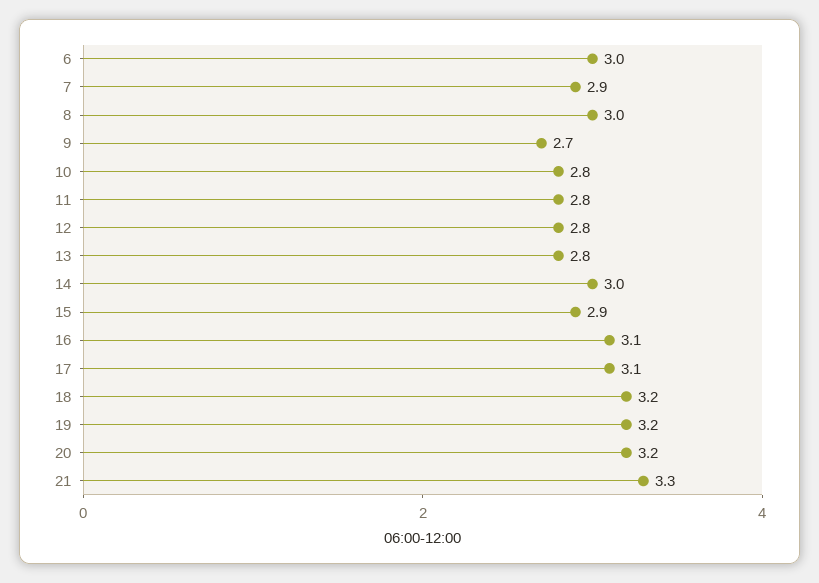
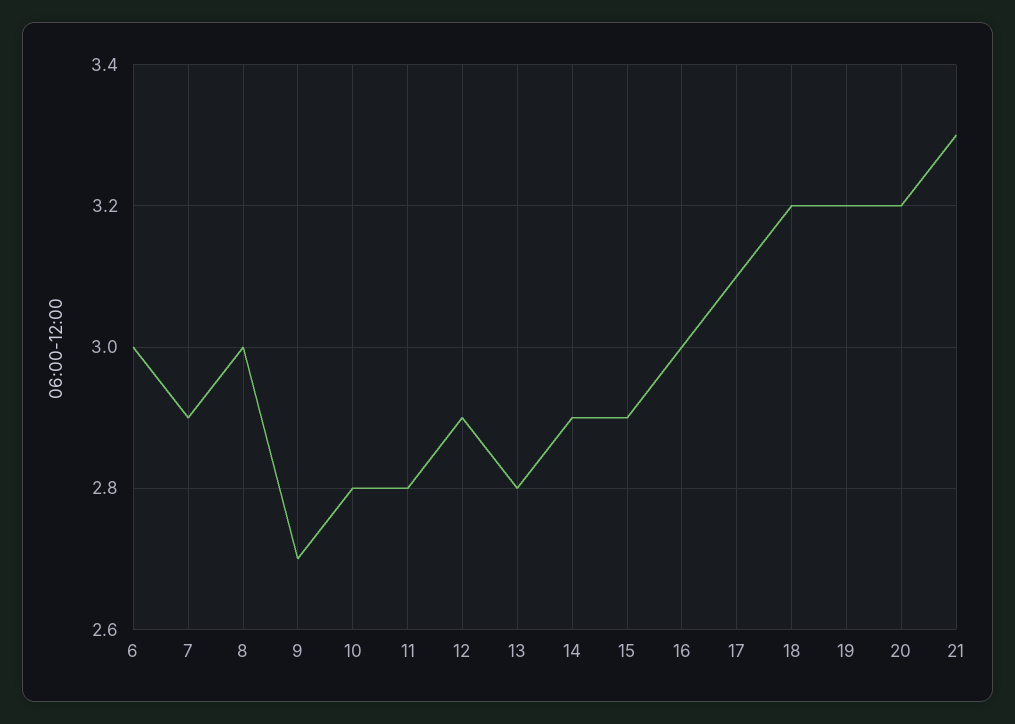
  {
    "6": 3,
    "7": 2.9,
    "8": 3,
    "9": 2.7,
    "10": 2.8,
    "11": 2.8,
-   "12": 2.8,
+   "12": 2.9,
    "13": 2.8,
-   "14": 3,
+   "14": 2.9,
    "15": 2.9,
-   "16": 3.1,
+   "16": 3,
    "17": 3.1,
    "18": 3.2,
    "19": 3.2,
    "20": 3.2,
    "21": 3.3
  }

